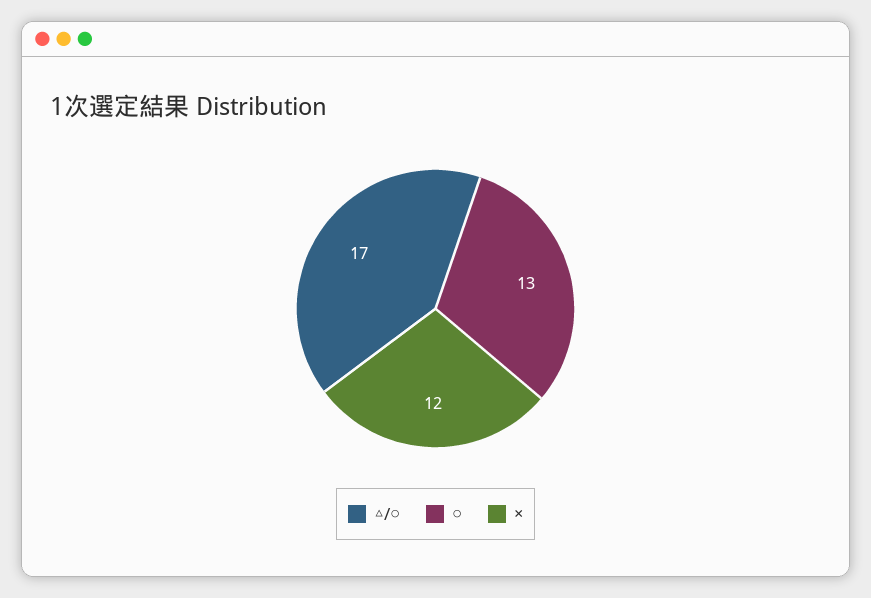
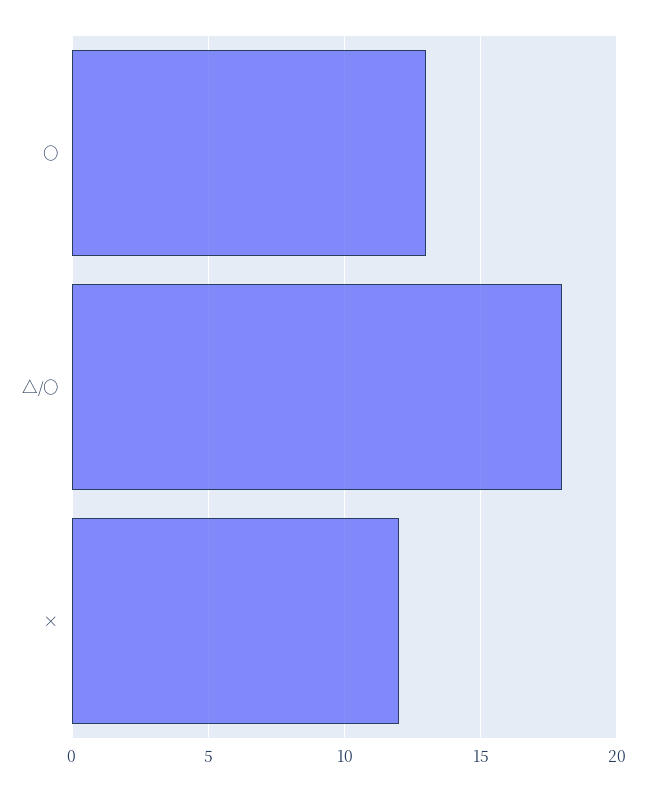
  {
-   "△/○": 17,
+   "△/○": 18,
    "○": 13,
    "×": 12
  }

